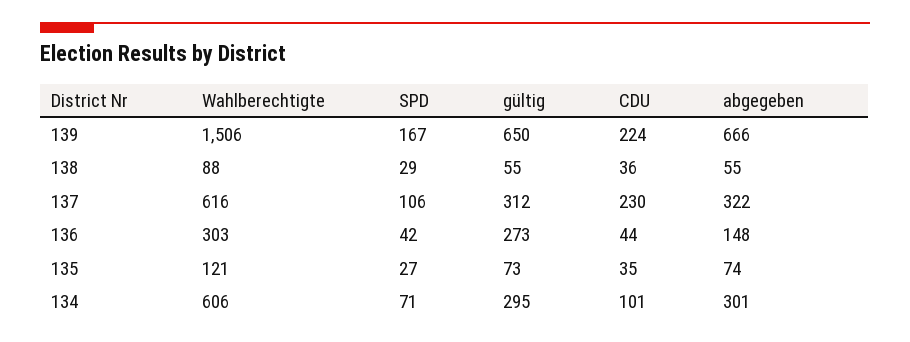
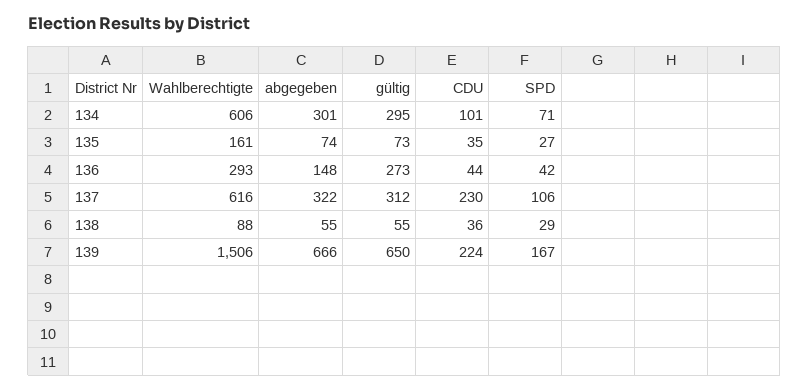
  {
    "Wahlberechtigte": {
      "139": 1506,
      "138": 88,
      "137": 616,
-     "136": 303,
+     "136": 293,
-     "135": 121,
+     "135": 161,
      "134": 606
    },
    "SPD": {
      "139": 167,
      "138": 29,
      "137": 106,
      "136": 42,
      "135": 27,
      "134": 71
    },
    "gültig": {
      "139": 650,
      "138": 55,
      "137": 312,
      "136": 273,
      "135": 73,
      "134": 295
    },
    "CDU": {
      "139": 224,
      "138": 36,
      "137": 230,
      "136": 44,
      "135": 35,
      "134": 101
    },
    "abgegeben": {
      "139": 666,
      "138": 55,
      "137": 322,
      "136": 148,
      "135": 74,
      "134": 301
    }
  }

